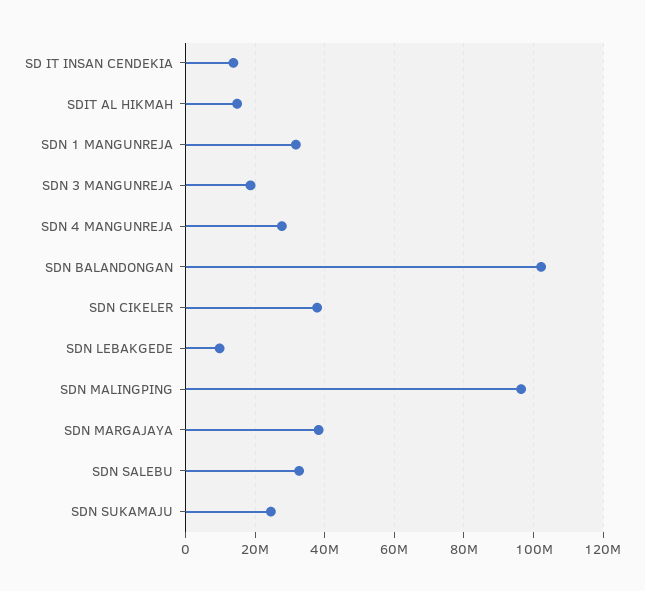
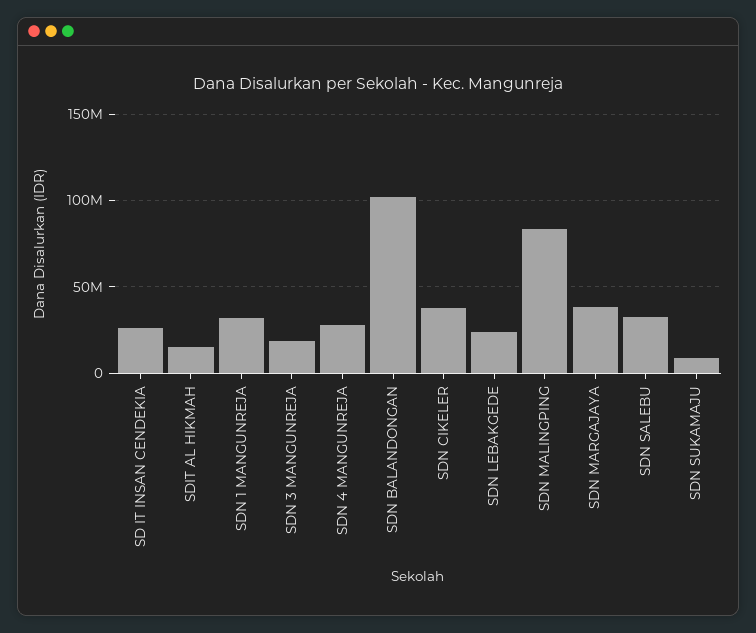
  {
-   "SD IT INSAN CENDEKIA": 14000000,
+   "SD IT INSAN CENDEKIA": 25000000,
    "SDIT AL HIKMAH": 14000000,
    "SDN 1 MANGUNREJA": 32000000,
    "SDN 3 MANGUNREJA": 18000000,
    "SDN 4 MANGUNREJA": 28000000,
    "SDN BALANDONGAN": 102000000,
    "SDN CIKELER": 38000000,
-   "SDN LEBAKGEDE": 10000000,
+   "SDN LEBAKGEDE": 25000000,
-   "SDN MALINGPING": 96000000,
+   "SDN MALINGPING": 85000000,
    "SDN MARGAJAYA": 38000000,
    "SDN SALEBU": 32000000,
-   "SDN SUKAMAJU": 24000000
+   "SDN SUKAMAJU": 10000000
  }

